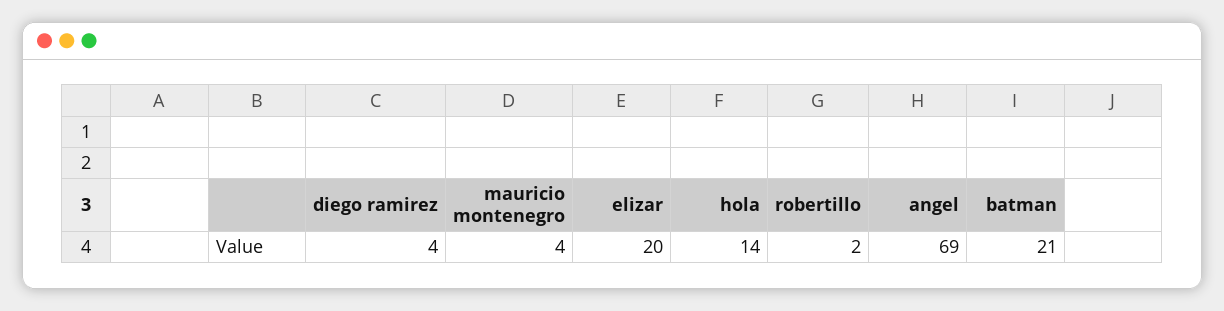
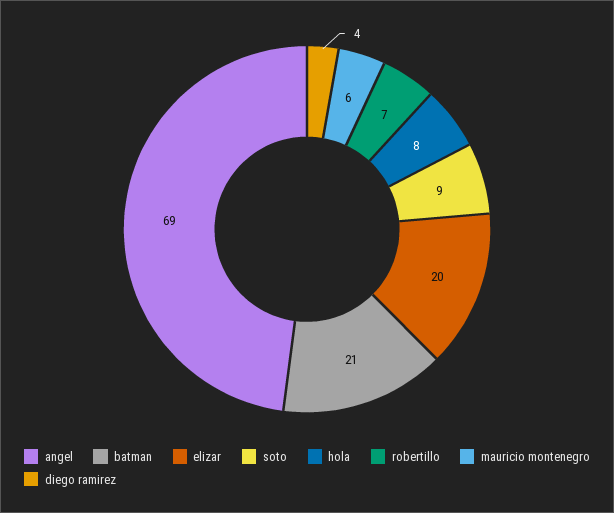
  {
    "diego ramirez": 4,
-   "mauricio montenegro": 4,
+   "mauricio montenegro": 6,
    "elizar": 20,
-   "hola": 14,
+   "hola": 8,
-   "robertillo": 2,
+   "robertillo": 7,
    "angel": 69,
-   "batman": 21
+   "batman": 21,
+   "soto": 9
  }

